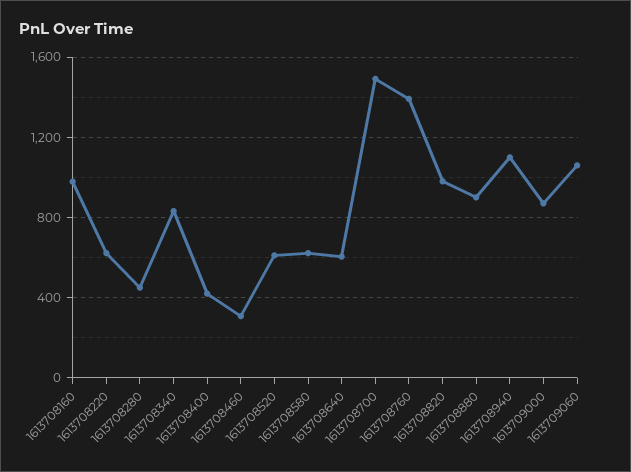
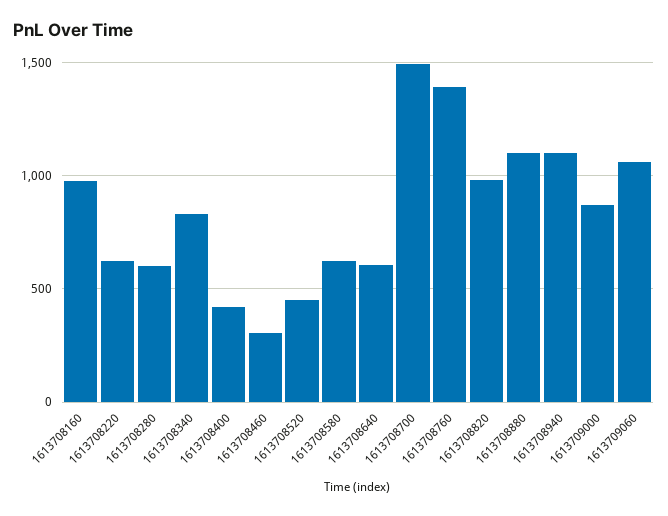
  {
    "1613708160": 1000,
    "1613708220": 600,
-   "1613708280": 450,
+   "1613708280": 600,
    "1613708340": 850,
    "1613708400": 400,
    "1613708460": 300,
-   "1613708520": 600,
+   "1613708520": 450,
    "1613708580": 600,
    "1613708640": 600,
    "1613708700": 1500,
    "1613708760": 1400,
    "1613708820": 1000,
-   "1613708880": 900,
+   "1613708880": 1100,
    "1613708940": 1100,
    "1613709000": 850,
    "1613709060": 1050
  }

